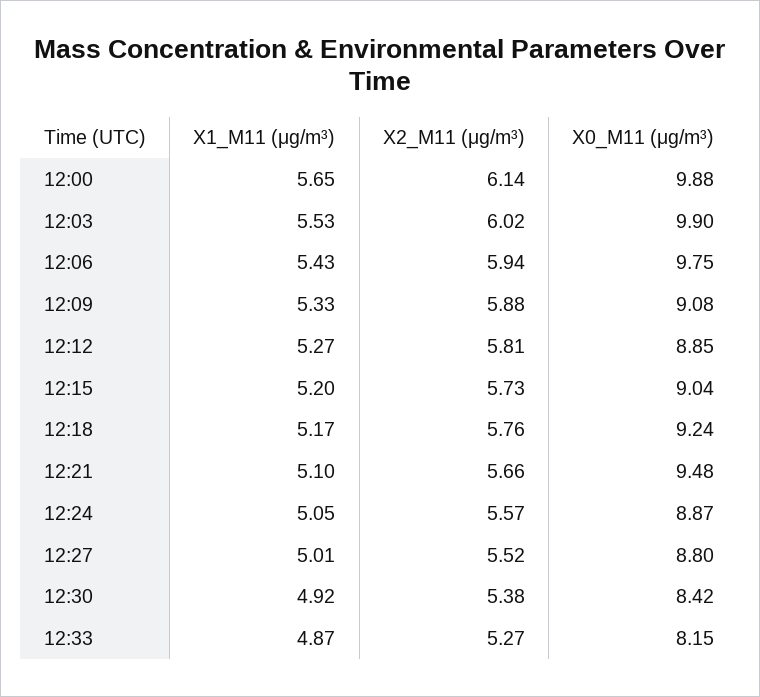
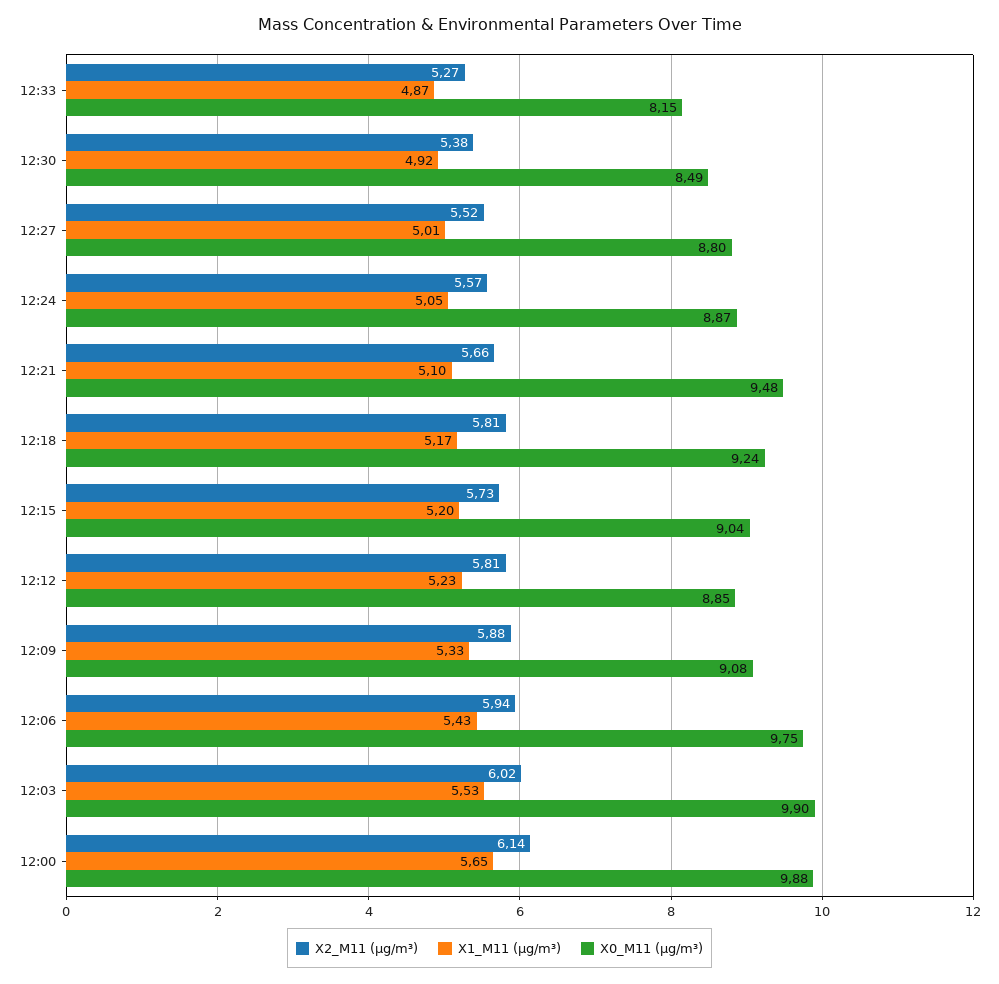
  {
    "X1_M11 (μg/m³)": {
      "12:00": 5.65,
      "12:03": 5.53,
      "12:06": 5.43,
      "12:09": 5.33,
-     "12:12": 5.27,
+     "12:12": 5.23,
      "12:15": 5.2,
      "12:18": 5.17,
      "12:21": 5.1,
      "12:24": 5.05,
      "12:27": 5.01,
      "12:30": 4.92,
      "12:33": 4.87
    },
    "X2_M11 (μg/m³)": {
      "12:00": 6.14,
      "12:03": 6.02,
      "12:06": 5.94,
      "12:09": 5.88,
      "12:12": 5.81,
      "12:15": 5.73,
-     "12:18": 5.76,
+     "12:18": 5.81,
      "12:21": 5.66,
      "12:24": 5.57,
      "12:27": 5.52,
      "12:30": 5.38,
      "12:33": 5.27
    },
    "X0_M11 (μg/m³)": {
      "12:00": 9.88,
      "12:03": 9.9,
      "12:06": 9.75,
      "12:09": 9.08,
      "12:12": 8.85,
      "12:15": 9.04,
      "12:18": 9.24,
      "12:21": 9.48,
      "12:24": 8.87,
      "12:27": 8.8,
-     "12:30": 8.42,
+     "12:30": 8.49,
      "12:33": 8.15
    }
  }

